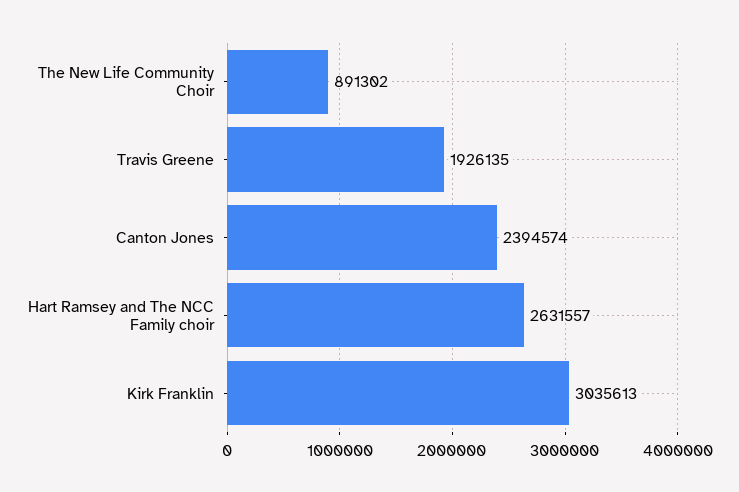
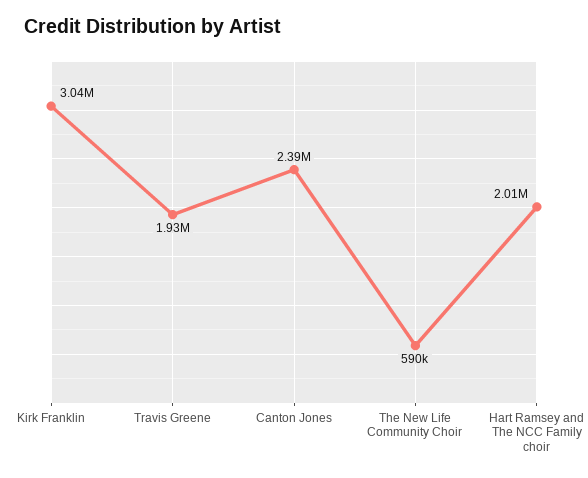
  {
-   "The New Life Community Choir": 891302,
+   "The New Life Community Choir": 590000,
    "Travis Greene": 1926135,
    "Canton Jones": 2394574,
-   "Hart Ramsey and The NCC Family choir": 2631557,
+   "Hart Ramsey and The NCC Family choir": 2010000,
    "Kirk Franklin": 3035613
  }

